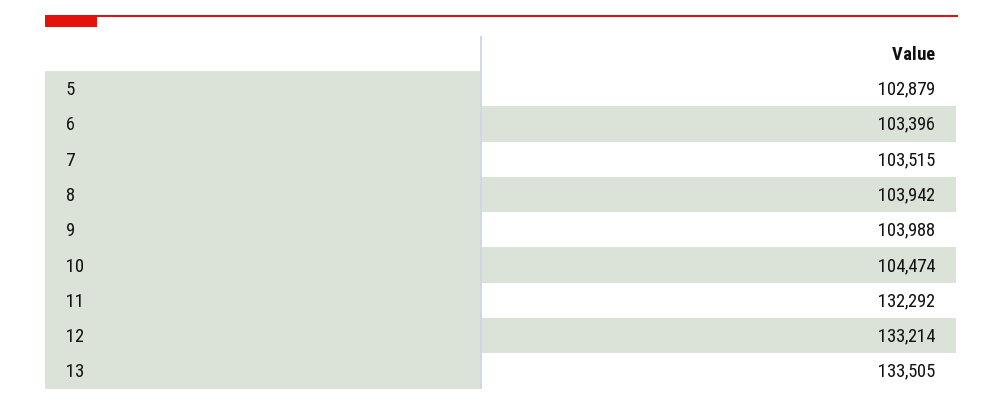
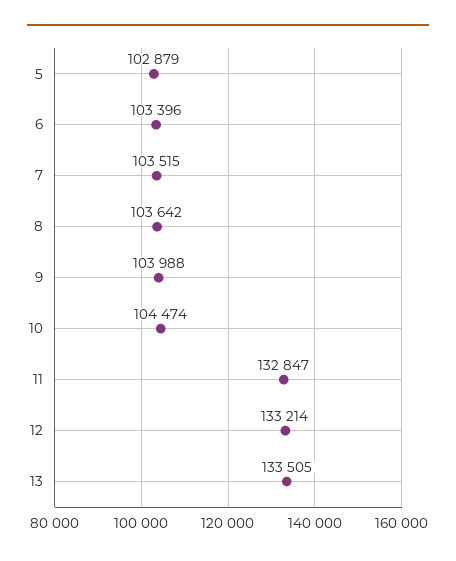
  {
    "5": 102879,
    "6": 103396,
    "7": 103515,
-   "8": 103942,
+   "8": 103642,
    "9": 103988,
    "10": 104474,
-   "11": 132292,
+   "11": 132847,
    "12": 133214,
    "13": 133505
  }

